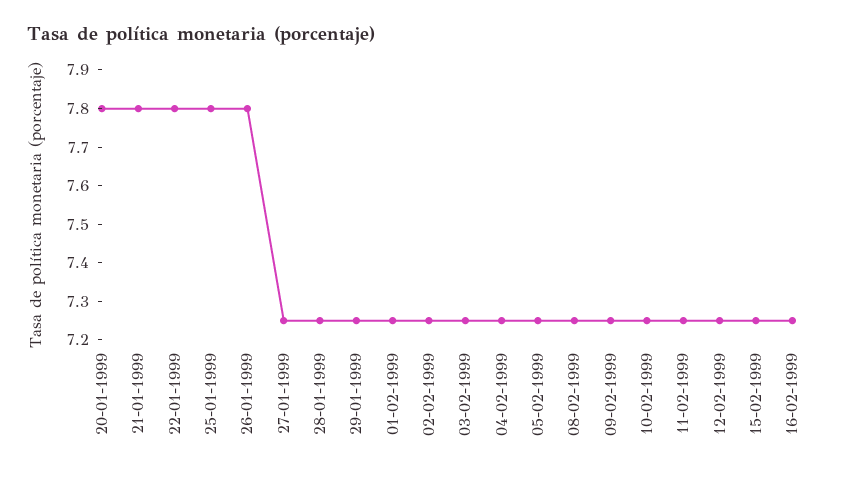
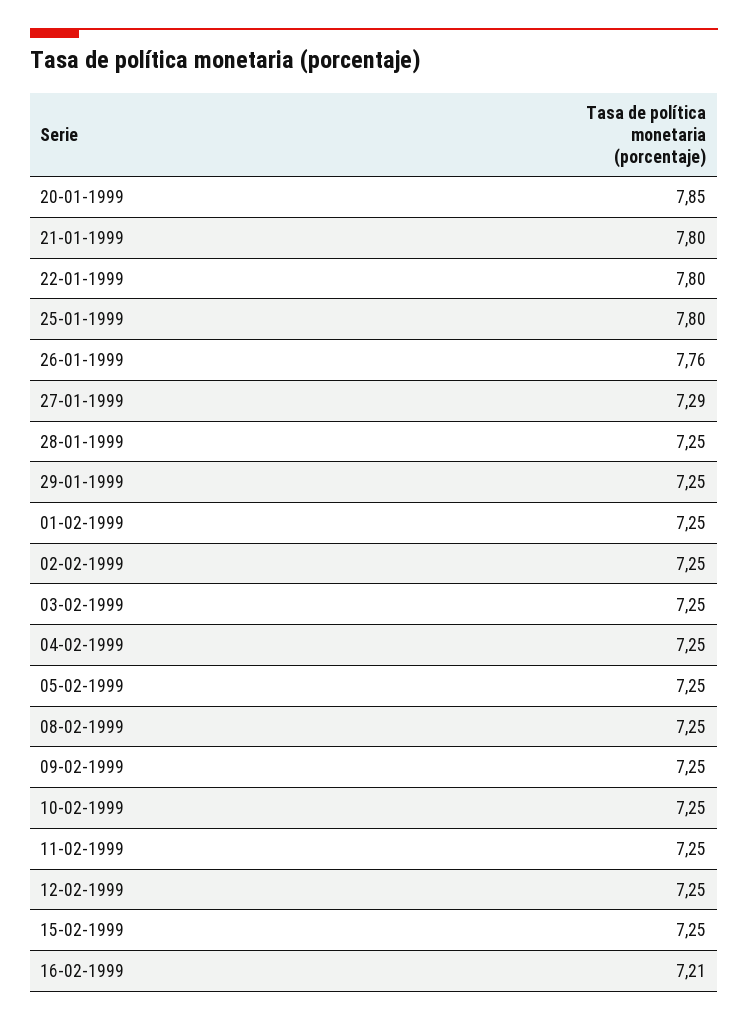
  {
-   "20-01-1999": 7.8,
+   "20-01-1999": 7.85,
    "21-01-1999": 7.8,
    "22-01-1999": 7.8,
    "25-01-1999": 7.8,
-   "26-01-1999": 7.8,
+   "26-01-1999": 7.76,
-   "27-01-1999": 7.25,
+   "27-01-1999": 7.29,
    "28-01-1999": 7.25,
    "29-01-1999": 7.25,
    "01-02-1999": 7.25,
    "02-02-1999": 7.25,
    "03-02-1999": 7.25,
    "04-02-1999": 7.25,
    "05-02-1999": 7.25,
    "08-02-1999": 7.25,
    "09-02-1999": 7.25,
    "10-02-1999": 7.25,
    "11-02-1999": 7.25,
    "12-02-1999": 7.25,
    "15-02-1999": 7.25,
-   "16-02-1999": 7.25
+   "16-02-1999": 7.21
  }

